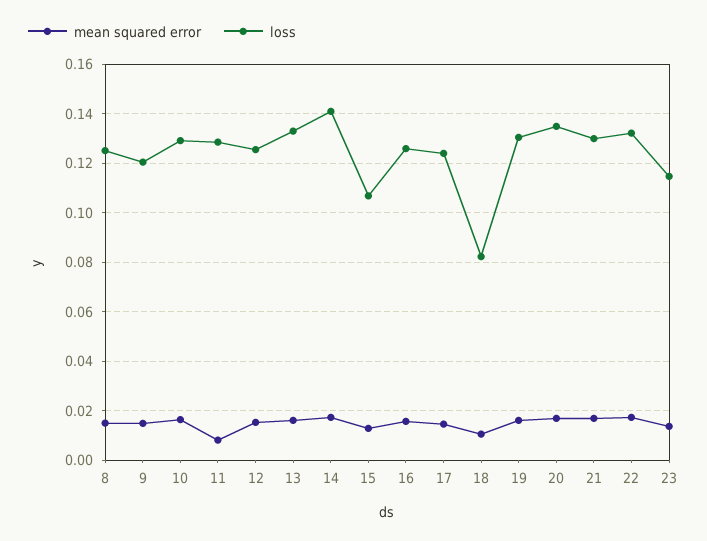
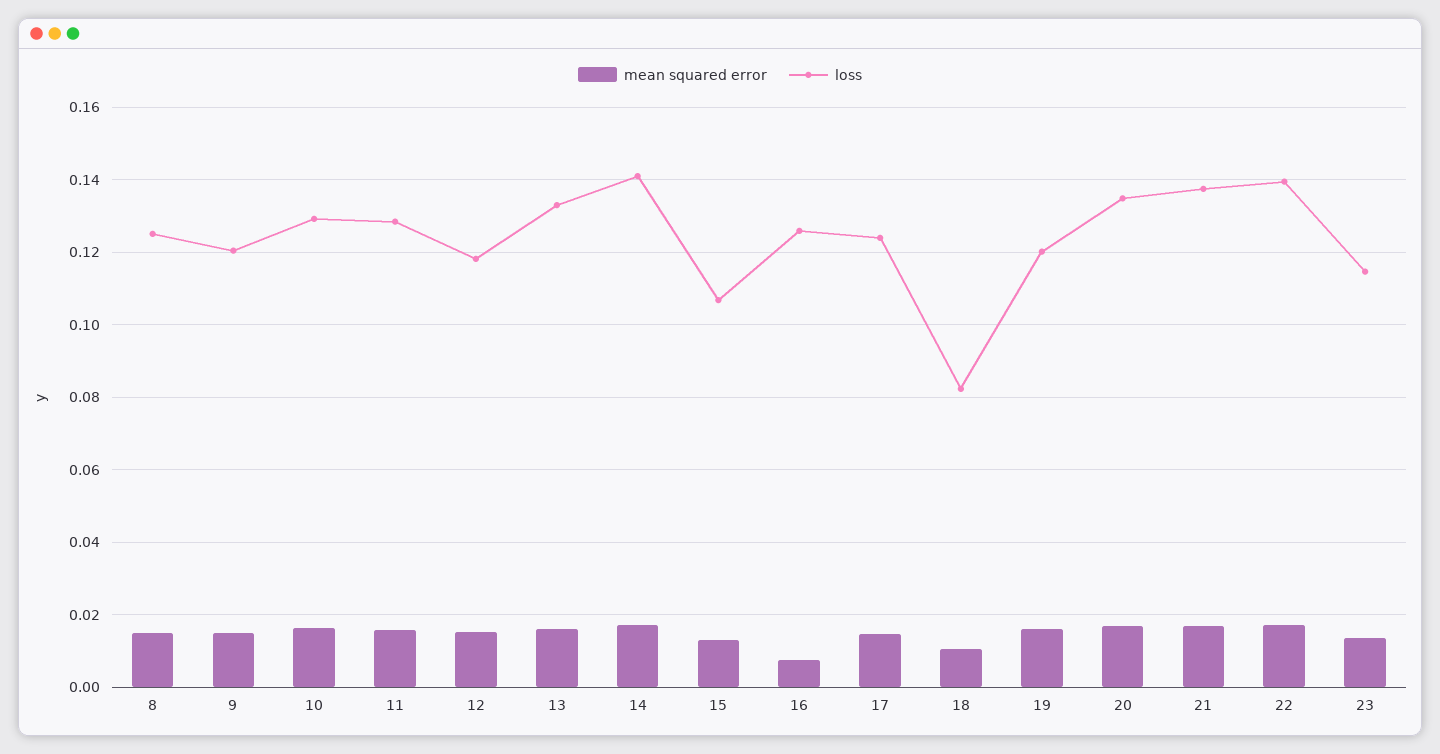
  {
    "mean squared error": {
      "8": 0.016,
      "9": 0.014,
      "10": 0.016,
-     "11": 0.0075,
+     "11": 0.016,
      "12": 0.016,
      "13": 0.016,
      "14": 0.018,
      "15": 0.012,
-     "16": 0.015,
+     "16": 0.008,
      "17": 0.014,
      "18": 0.01,
      "19": 0.016,
      "20": 0.016,
      "21": 0.016,
      "22": 0.018,
      "23": 0.014
    },
    "loss": {
      "8": 0.126,
      "9": 0.12,
      "10": 0.13,
      "11": 0.128,
-     "12": 0.125,
+     "12": 0.118,
      "13": 0.134,
      "14": 0.142,
      "15": 0.106,
      "16": 0.126,
      "17": 0.124,
      "18": 0.082,
-     "19": 0.13,
+     "19": 0.12,
      "20": 0.134,
-     "21": 0.13,
+     "21": 0.138,
-     "22": 0.1325,
+     "22": 0.14,
      "23": 0.114
    }
  }

